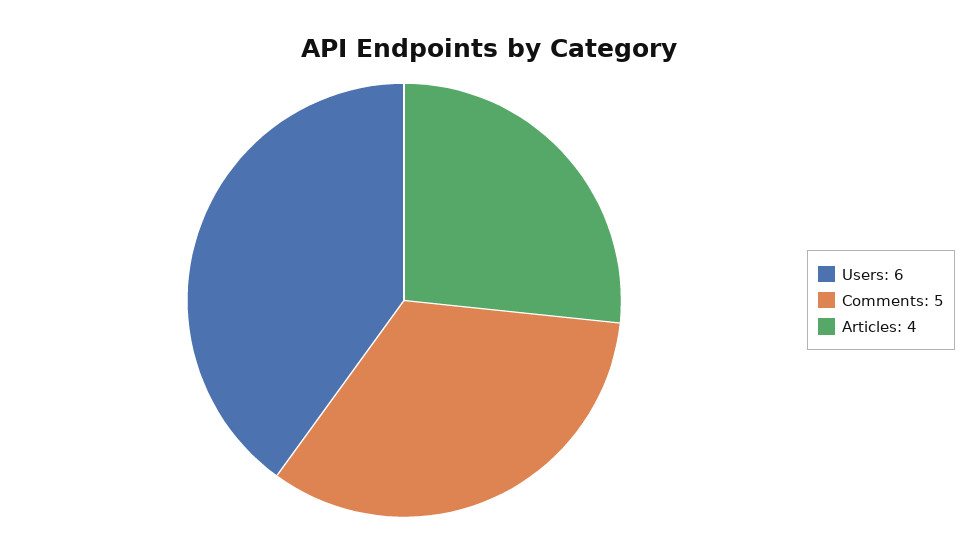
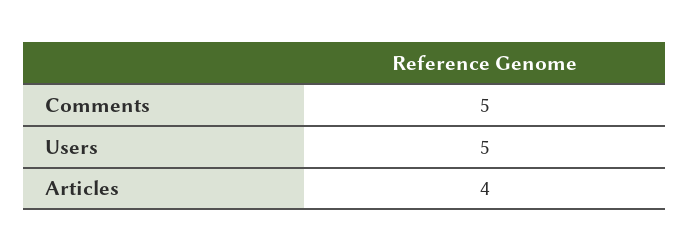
  {
-   "Users": 6,
+   "Users": 5,
    "Comments": 5,
    "Articles": 4
  }

